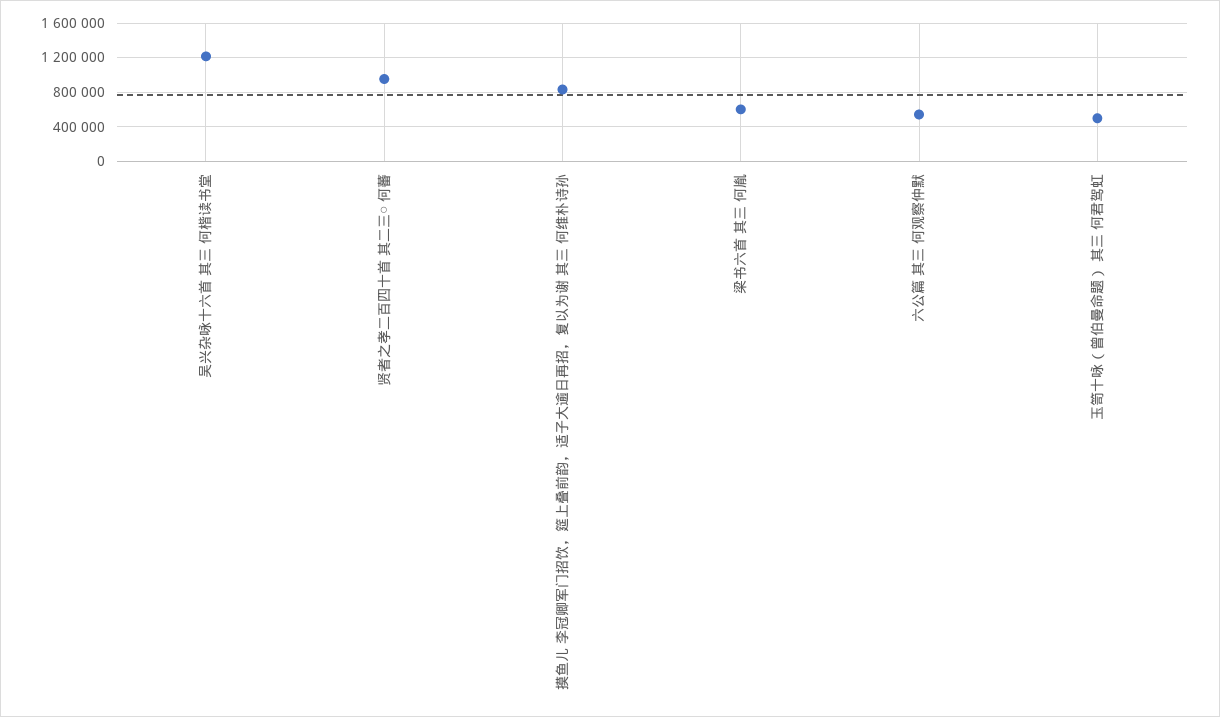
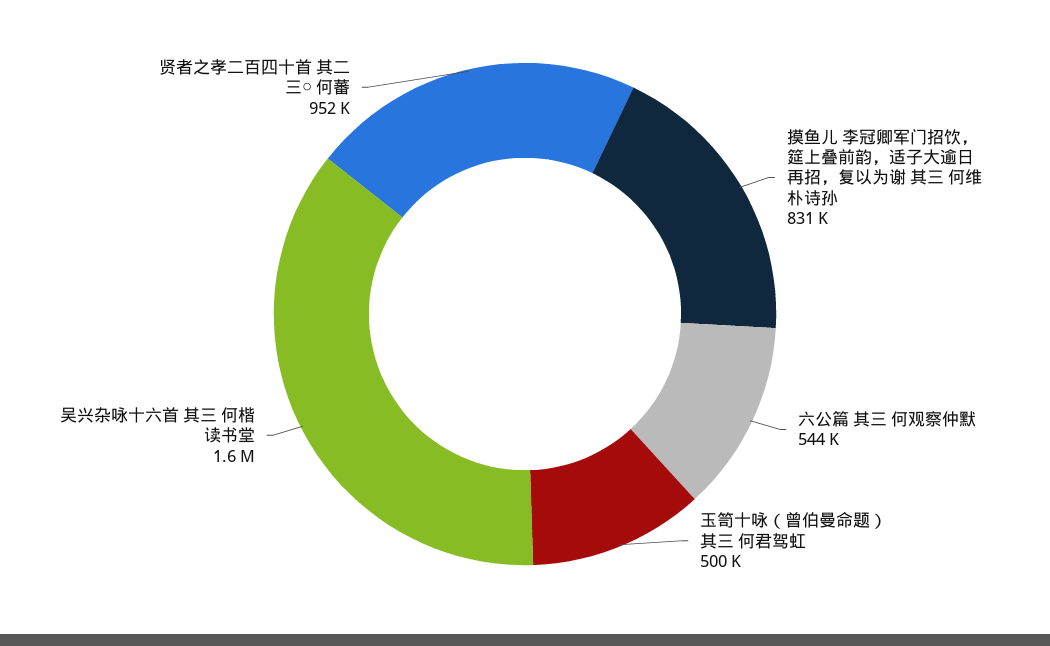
  {
-   "吴兴杂咏十六首 其三 何楷读书堂": 1200000,
+   "吴兴杂咏十六首 其三 何楷读书堂": 1600000,
    "贤者之孝二百四十首 其二三○ 何蕃": 952000,
    "摸鱼儿 李冠卿军门招饮，筵上叠前韵，适子大逾日再招，复以为谢 其三 何维朴诗孙": 831000,
-   "梁书六首 其三 何胤": 600000,
    "六公篇 其三 何观察仲默": 544000,
    "玉笥十咏（曾伯曼命题） 其三 何君驾虹": 500000
  }

